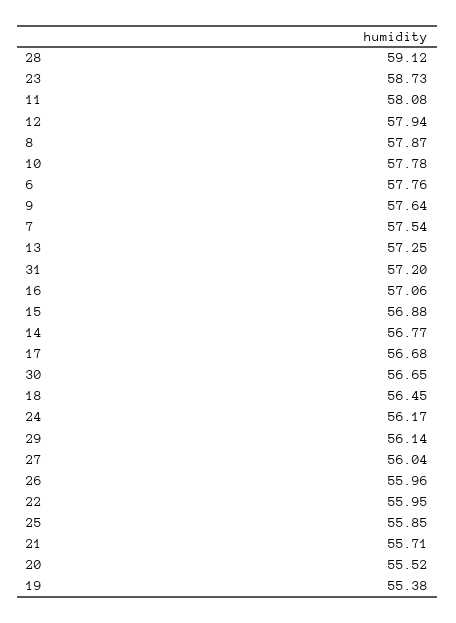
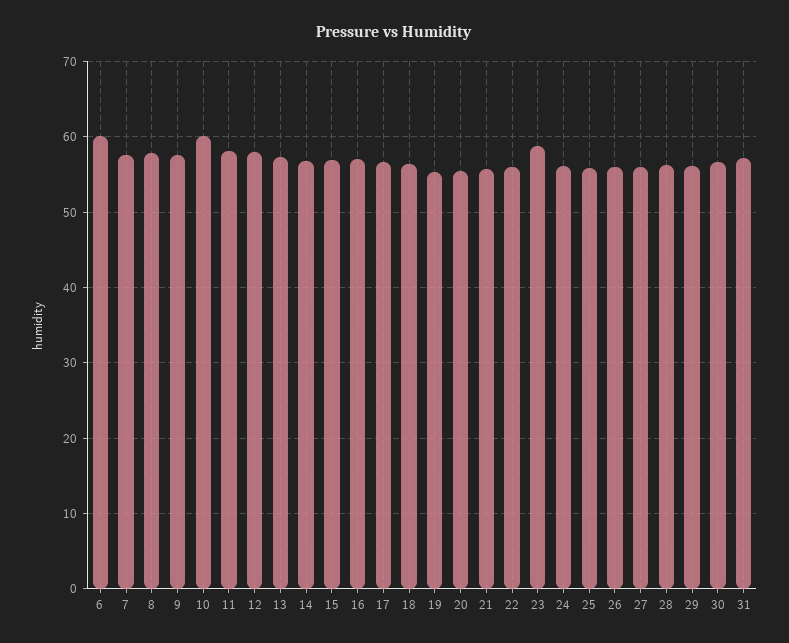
  {
-   "28": 59.12,
+   "28": 56,
    "23": 58.73,
    "11": 58.08,
    "12": 57.94,
    "8": 57.87,
-   "10": 57.78,
+   "10": 60,
-   "6": 57.76,
+   "6": 60,
    "9": 57.64,
    "7": 57.54,
    "13": 57.25,
    "31": 57.2,
    "16": 57.06,
    "15": 56.88,
    "14": 56.77,
    "17": 56.68,
    "30": 56.65,
    "18": 56.45,
    "24": 56.17,
    "29": 56.14,
    "27": 56.04,
    "26": 55.96,
    "22": 55.95,
    "25": 55.85,
    "21": 55.71,
    "20": 55.52,
    "19": 55.38
  }

